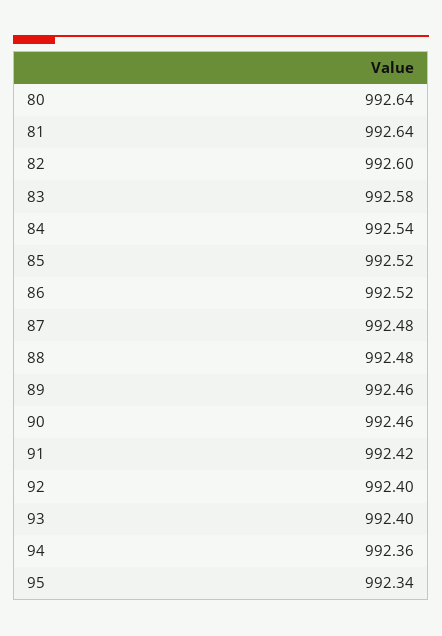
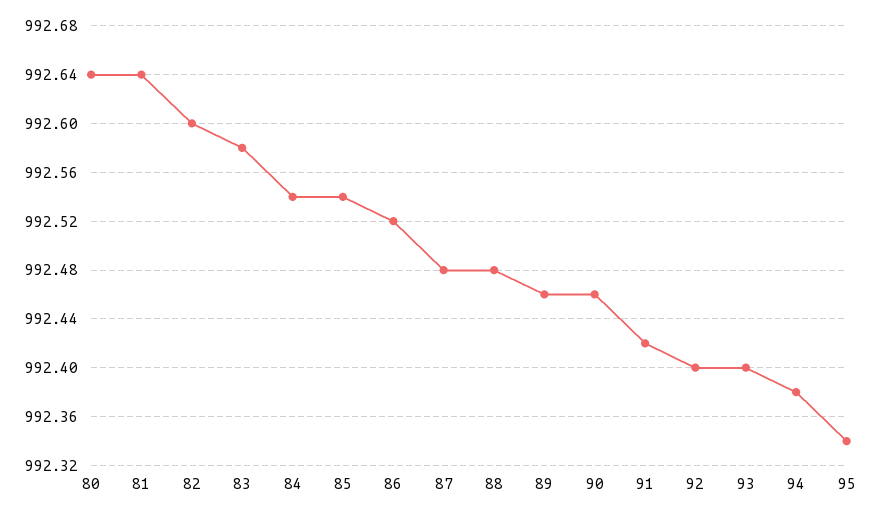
  {
    "80": 992.64,
    "81": 992.64,
    "82": 992.6,
    "83": 992.58,
    "84": 992.54,
-   "85": 992.52,
+   "85": 992.54,
    "86": 992.52,
    "87": 992.48,
    "88": 992.48,
    "89": 992.46,
    "90": 992.46,
    "91": 992.42,
    "92": 992.4,
    "93": 992.4,
-   "94": 992.36,
+   "94": 992.38,
    "95": 992.34
  }

